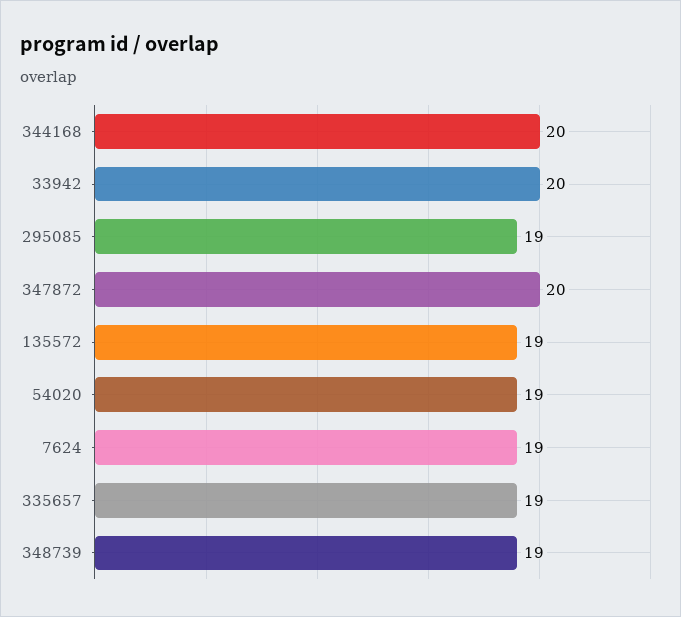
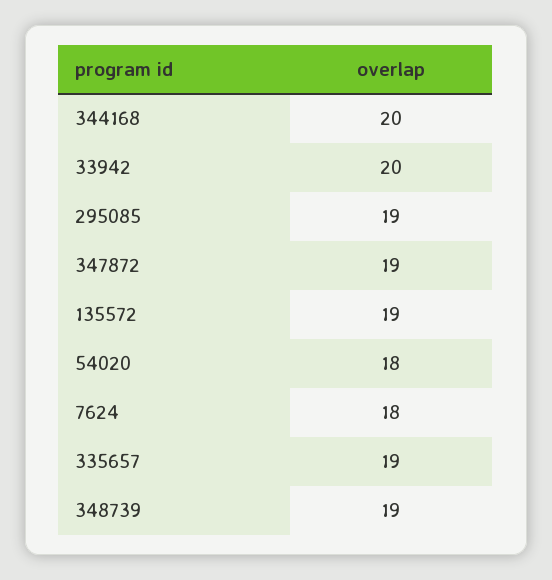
  {
    "344168": 20,
    "33942": 20,
    "295085": 19,
-   "347872": 20,
+   "347872": 19,
    "135572": 19,
-   "54020": 19,
+   "54020": 18,
-   "7624": 19,
+   "7624": 18,
    "335657": 19,
    "348739": 19
  }

